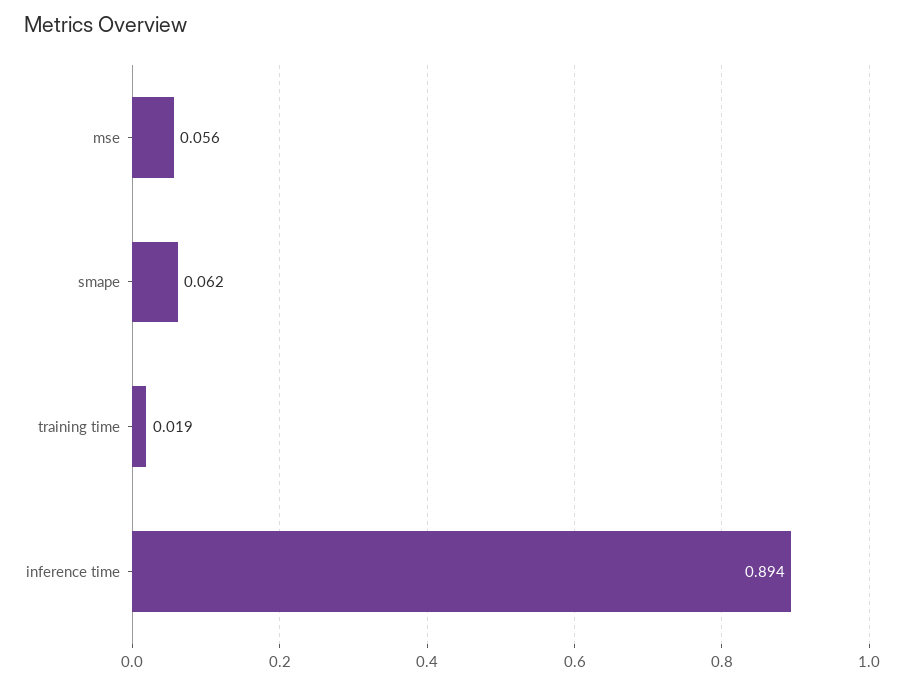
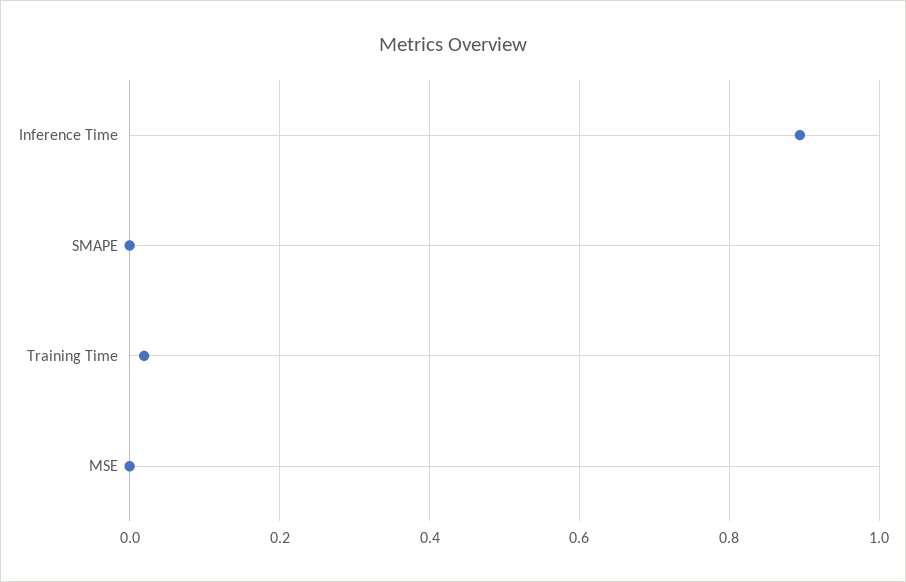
  {
-   "mse": 0.056,
+   "mse": 0,
-   "smape": 0.062,
+   "smape": 0,
    "training time": 0.019,
    "inference time": 0.894
  }

